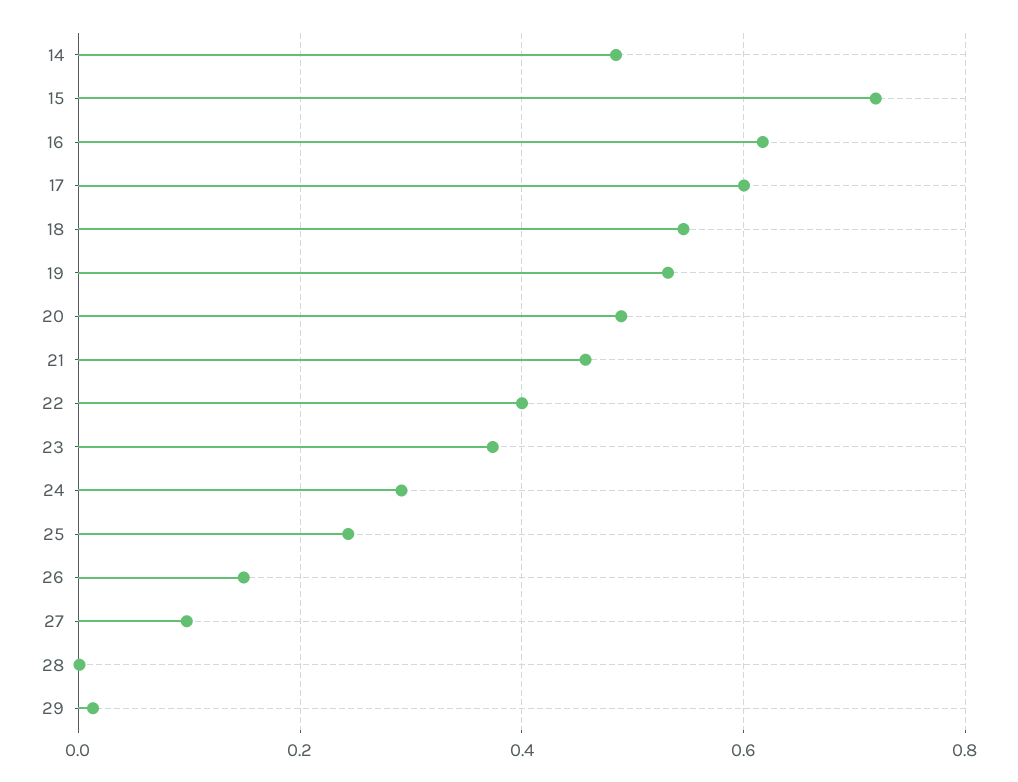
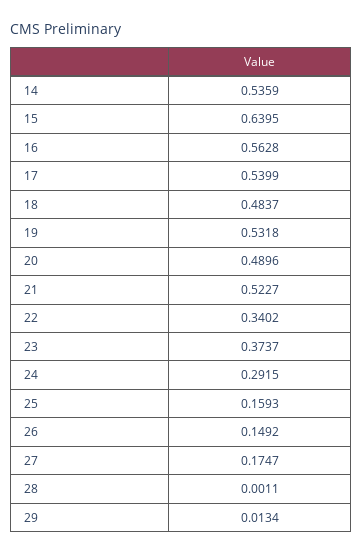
  {
-   "14": 0.48,
+   "14": 0.5359,
-   "15": 0.72,
+   "15": 0.6395,
-   "16": 0.62,
+   "16": 0.5628,
-   "17": 0.6,
+   "17": 0.5399,
-   "18": 0.54,
+   "18": 0.4837,
    "19": 0.5318,
    "20": 0.4896,
-   "21": 0.46,
+   "21": 0.5227,
-   "22": 0.4,
+   "22": 0.3402,
    "23": 0.3737,
    "24": 0.2915,
-   "25": 0.24,
+   "25": 0.1593,
    "26": 0.1492,
-   "27": 0.1,
+   "27": 0.1747,
    "28": 0.0011,
    "29": 0.0134
  }

